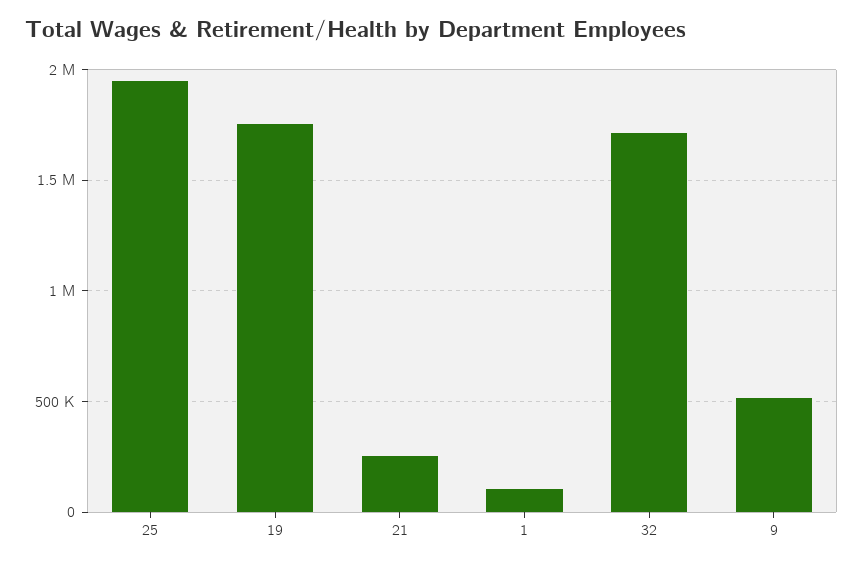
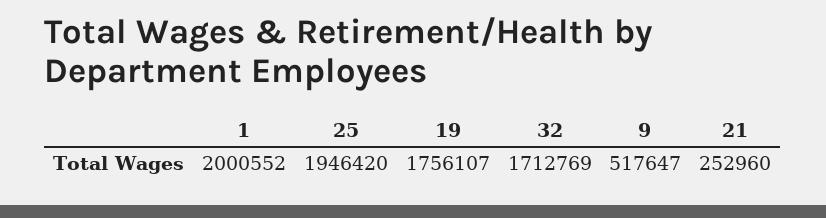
  {
    "25": 1946420,
    "19": 1756107,
    "21": 252960,
-   "1": 100000,
+   "1": 2000552,
    "32": 1712769,
    "9": 517647
  }

